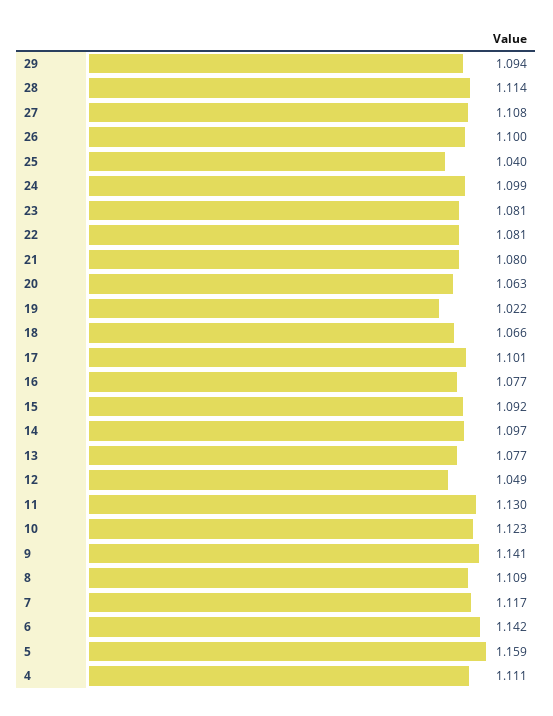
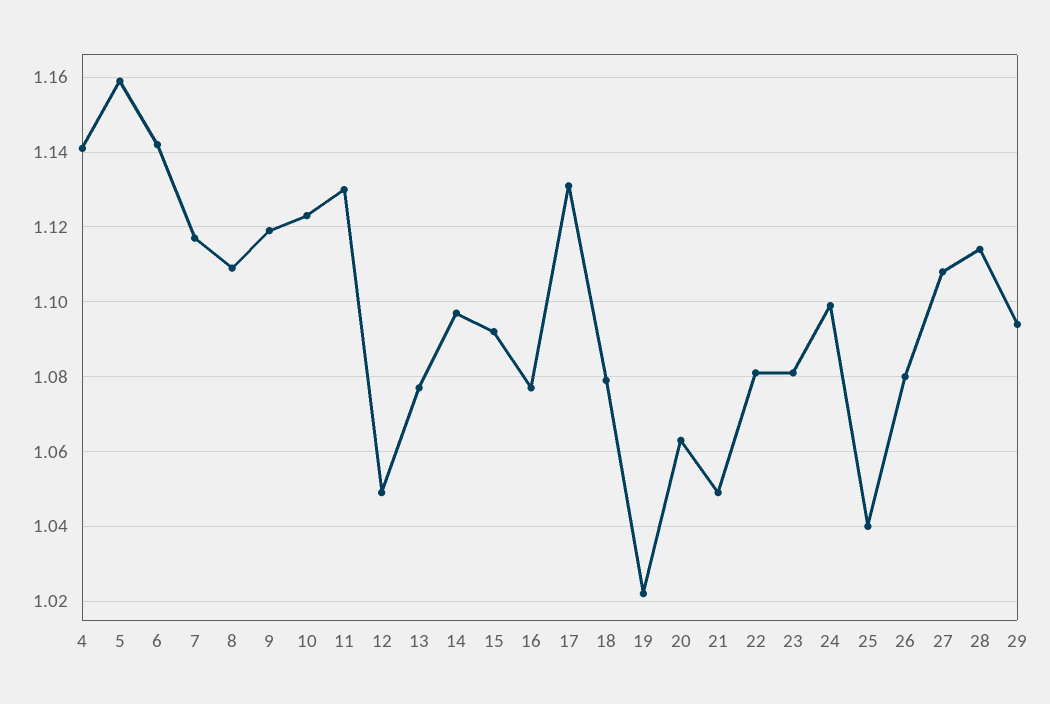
  {
    "29": 1.094,
    "28": 1.114,
    "27": 1.108,
-   "26": 1.1,
+   "26": 1.08,
    "25": 1.04,
    "24": 1.099,
    "23": 1.081,
    "22": 1.081,
-   "21": 1.08,
+   "21": 1.05,
    "20": 1.063,
    "19": 1.022,
-   "18": 1.066,
+   "18": 1.08,
-   "17": 1.101,
+   "17": 1.13,
    "16": 1.077,
    "15": 1.092,
    "14": 1.097,
    "13": 1.077,
    "12": 1.049,
    "11": 1.13,
    "10": 1.123,
-   "9": 1.141,
+   "9": 1.12,
    "8": 1.109,
    "7": 1.117,
    "6": 1.142,
    "5": 1.159,
-   "4": 1.111
+   "4": 1.14
  }

